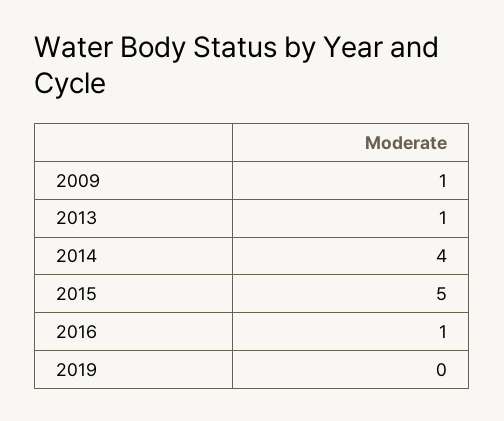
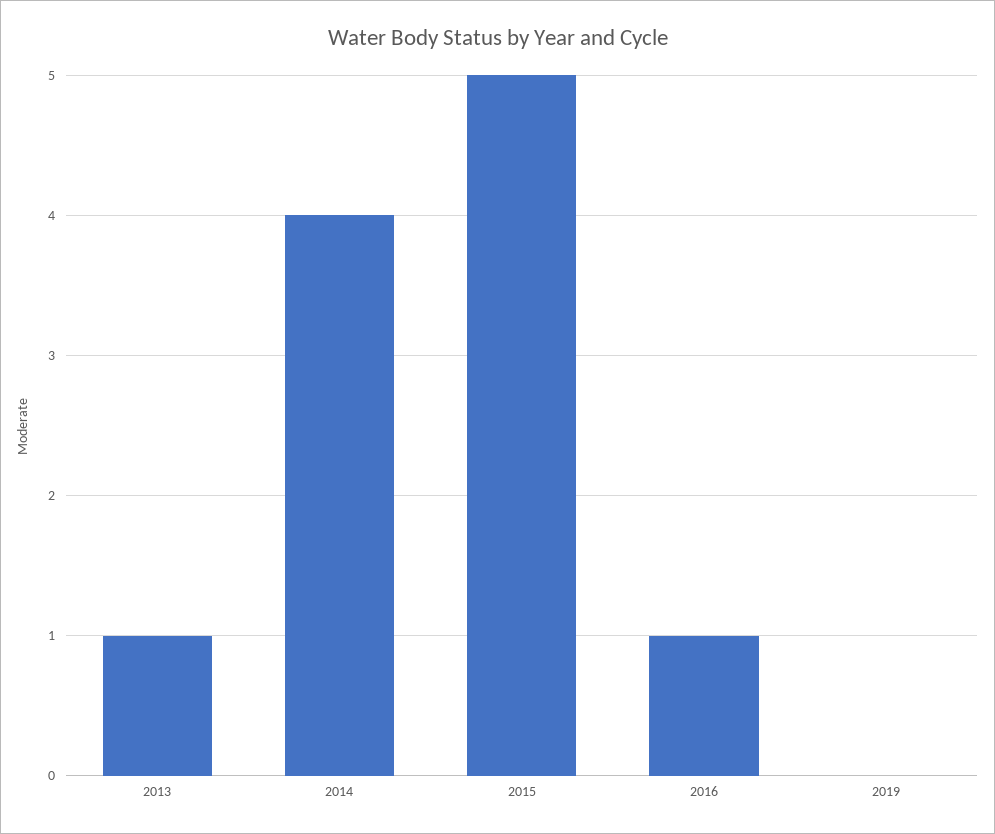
  {
-   "2009": 1,
    "2013": 1,
    "2014": 4,
    "2015": 5,
    "2016": 1,
    "2019": 0
  }

